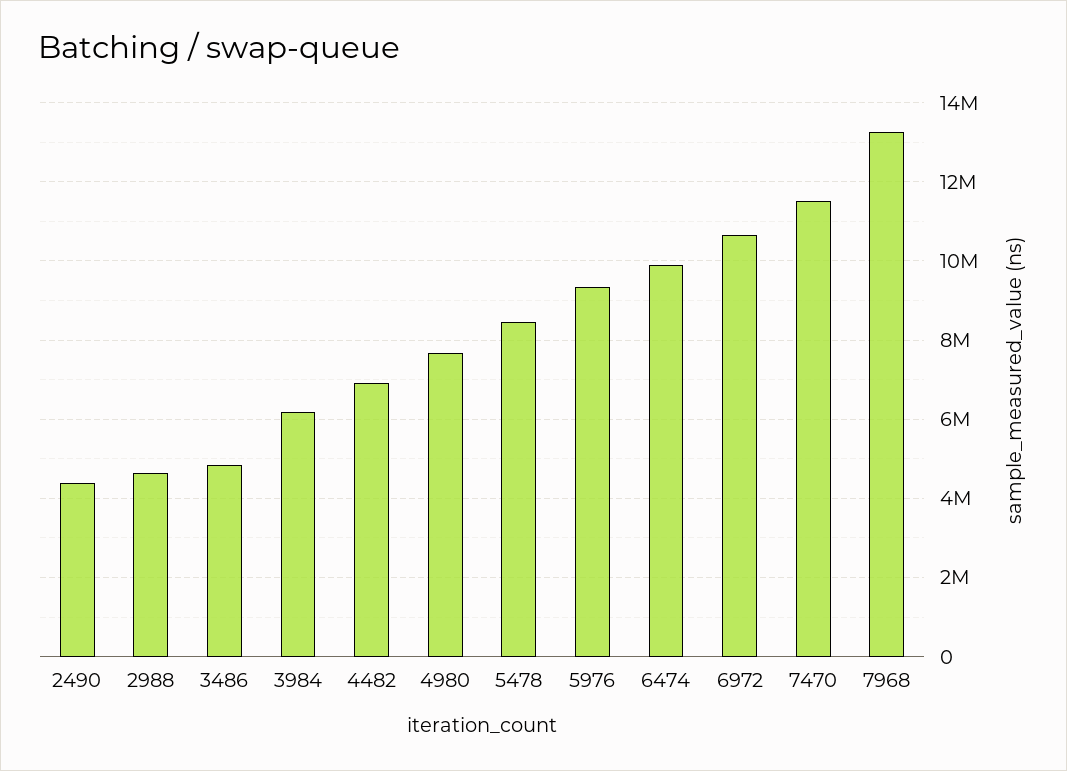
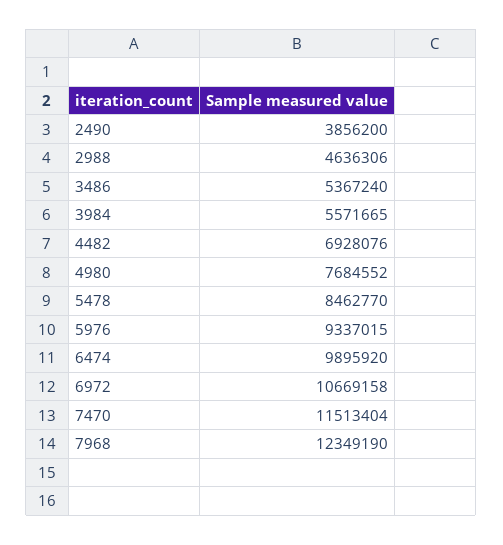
  {
-   "2490": 4400000,
+   "2490": 3856200,
    "2988": 4636306,
-   "3486": 4800000,
+   "3486": 5367240,
-   "3984": 6200000,
+   "3984": 5571665,
    "4482": 6928076,
    "4980": 7684552,
    "5478": 8462770,
    "5976": 9337015,
    "6474": 9895920,
    "6972": 10669158,
    "7470": 11513404,
-   "7968": 13200000
+   "7968": 12349190
  }

